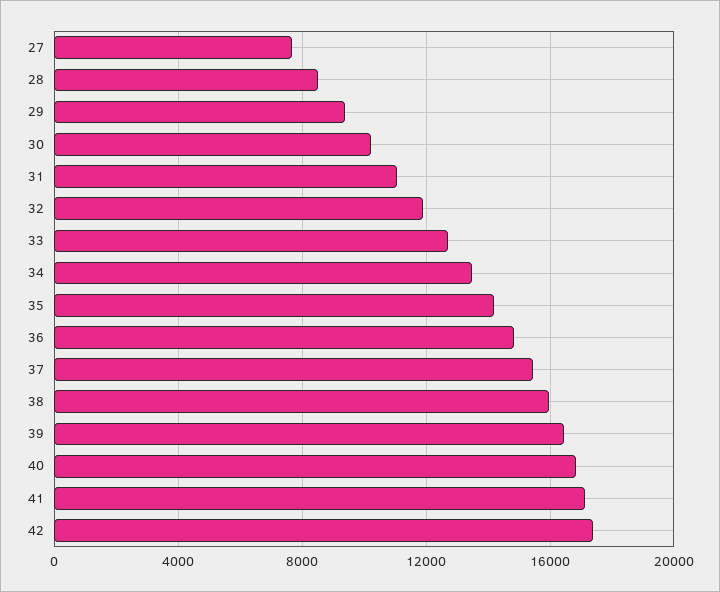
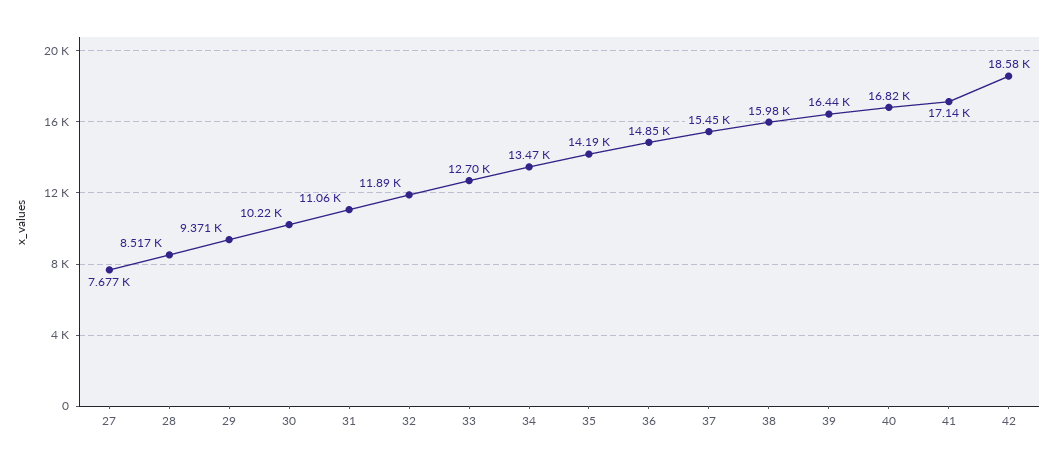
  {
    "27": 7677,
    "28": 8517,
    "29": 9371,
    "30": 10220,
    "31": 11060,
    "32": 11890,
    "33": 12700,
    "34": 13470,
    "35": 14190,
    "36": 14850,
    "37": 15450,
    "38": 15980,
    "39": 16440,
    "40": 16820,
    "41": 17140,
-   "42": 17500
+   "42": 18580
  }

